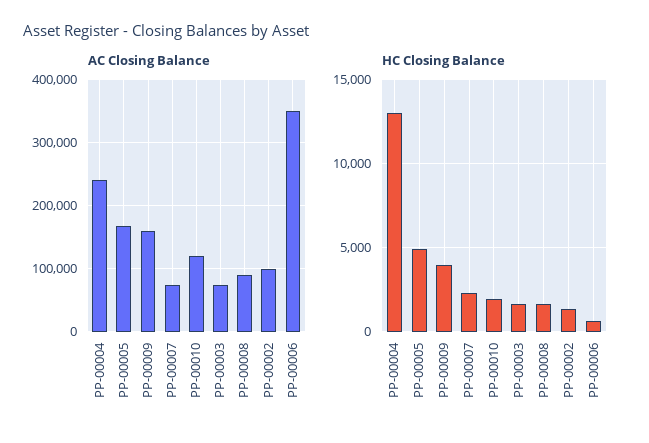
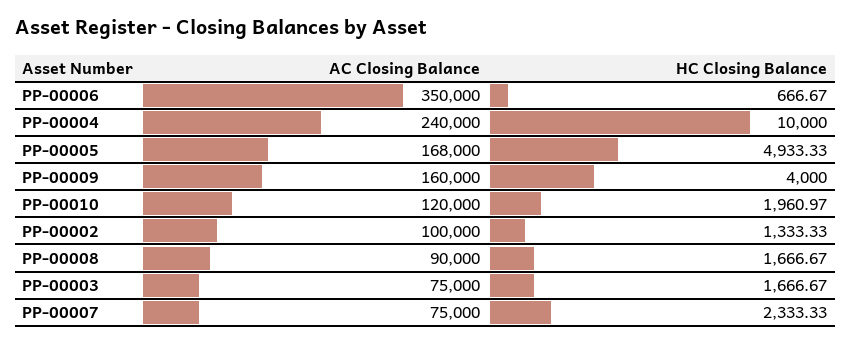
  {
    "AC Closing Balance": {
      "PP-00004": 240000,
      "PP-00005": 168000,
      "PP-00009": 160000,
      "PP-00007": 75000,
      "PP-00010": 120000,
      "PP-00003": 75000,
      "PP-00008": 90000,
      "PP-00002": 100000,
      "PP-00006": 350000
    },
    "HC Closing Balance": {
-     "PP-00004": 13000,
+     "PP-00004": 10000,
      "PP-00005": 4933.33,
      "PP-00009": 4000,
      "PP-00007": 2333.33,
      "PP-00010": 1960.97,
      "PP-00003": 1666.67,
      "PP-00008": 1666.67,
      "PP-00002": 1333.33,
      "PP-00006": 666.67
    }
  }

